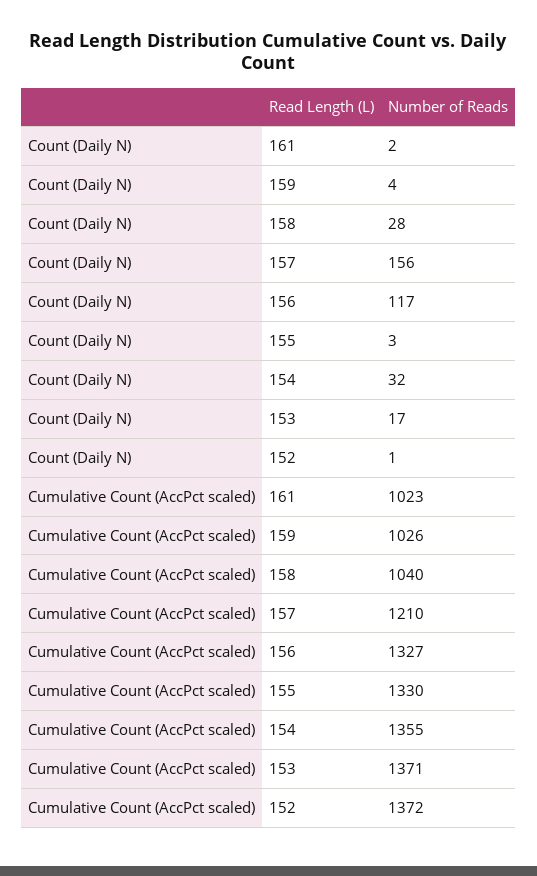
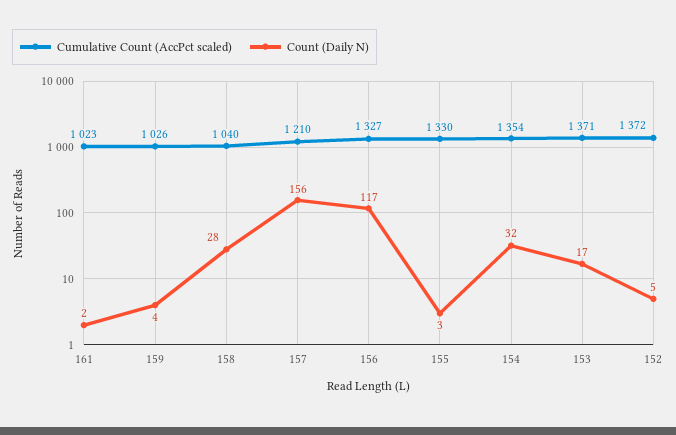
  {
    "Count (Daily N)": {
      "161": 2,
      "159": 4,
      "158": 28,
      "157": 156,
      "156": 117,
      "155": 3,
      "154": 32,
      "153": 17,
-     "152": 1
+     "152": 5
    },
    "Cumulative Count (AccPct scaled)": {
      "161": 1023,
      "159": 1026,
      "158": 1040,
      "157": 1210,
      "156": 1327,
      "155": 1330,
-     "154": 1355,
+     "154": 1354,
      "153": 1371,
      "152": 1372
    }
  }

